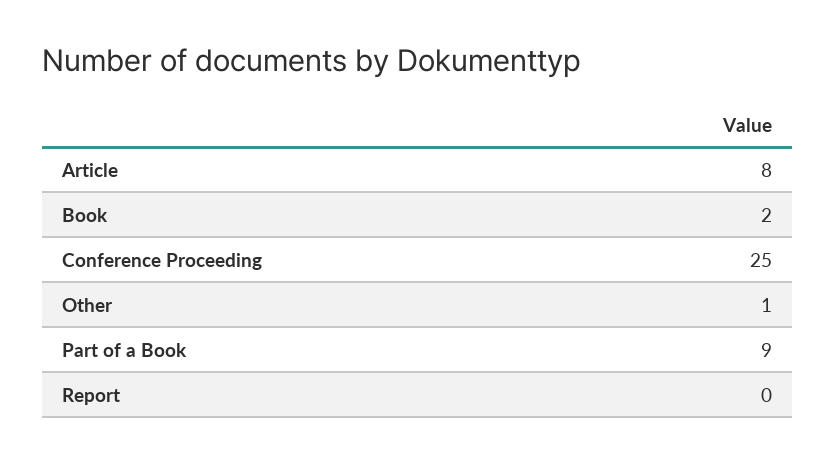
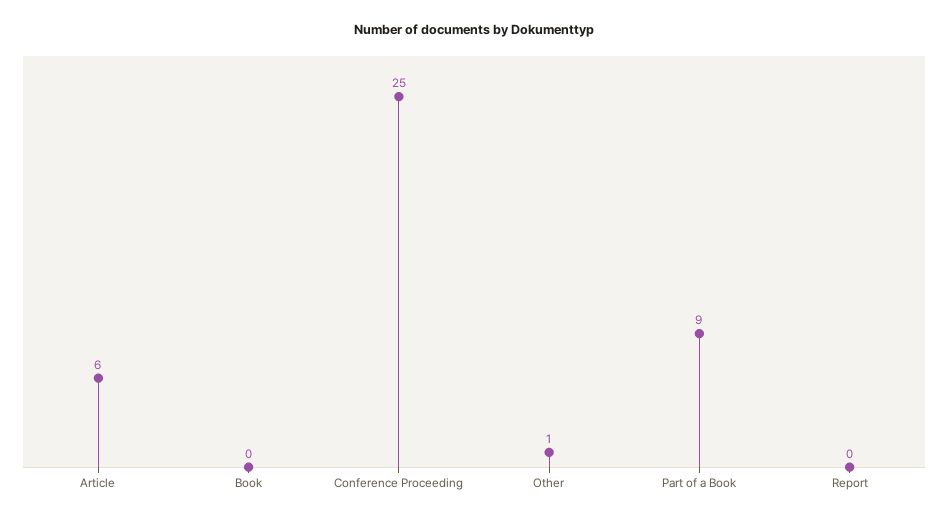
  {
-   "Article": 8,
+   "Article": 6,
-   "Book": 2,
+   "Book": 0,
    "Conference Proceeding": 25,
    "Other": 1,
    "Part of a Book": 9,
    "Report": 0
  }

